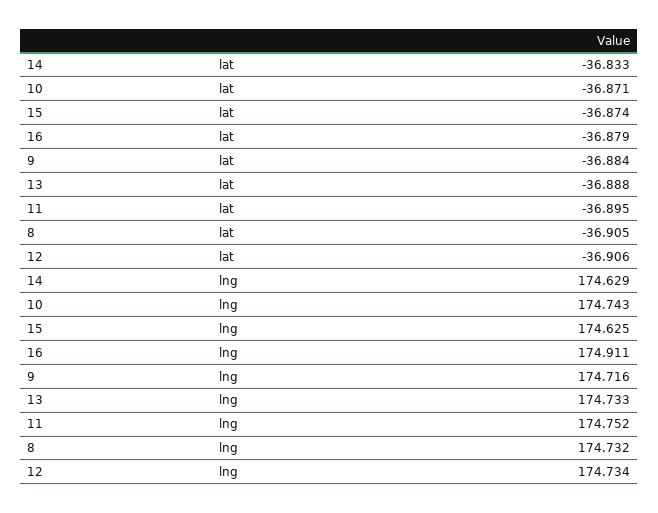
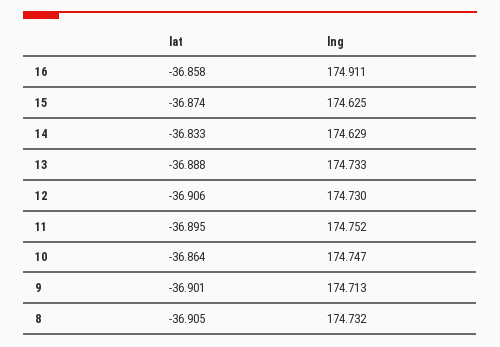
  {
    "14": {
      "lat": -36.833,
      "lng": 174.629
    },
    "10": {
-     "lat": -36.871,
+     "lat": -36.864,
-     "lng": 174.743
+     "lng": 174.747
    },
    "15": {
      "lat": -36.874,
      "lng": 174.625
    },
    "16": {
-     "lat": -36.879,
+     "lat": -36.858,
      "lng": 174.911
    },
    "9": {
-     "lat": -36.884,
+     "lat": -36.901,
-     "lng": 174.716
+     "lng": 174.713
    },
    "13": {
      "lat": -36.888,
      "lng": 174.733
    },
    "11": {
      "lat": -36.895,
      "lng": 174.752
    },
    "8": {
      "lat": -36.905,
      "lng": 174.732
    },
    "12": {
      "lat": -36.906,
-     "lng": 174.734
+     "lng": 174.73
    }
  }

